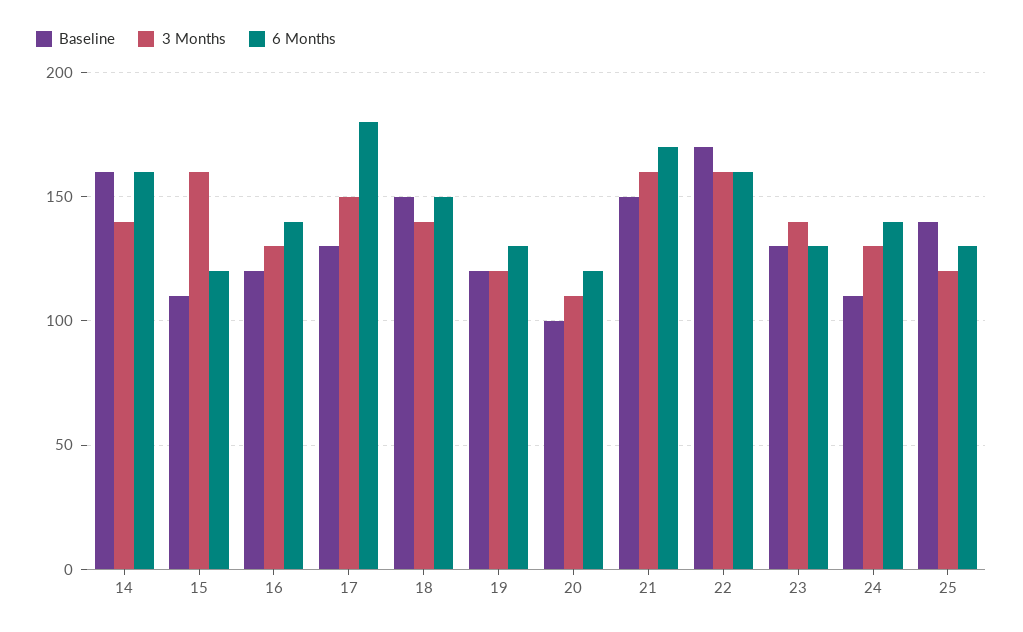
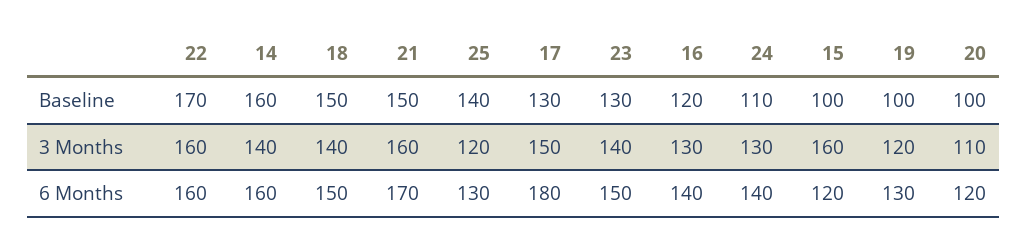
  {
    "Baseline": {
      "14": 160,
-     "15": 110,
+     "15": 100,
      "16": 120,
      "17": 130,
      "18": 150,
-     "19": 120,
+     "19": 100,
      "20": 100,
      "21": 150,
      "22": 170,
      "23": 130,
      "24": 110,
      "25": 140
    },
    "3 Months": {
      "14": 140,
      "15": 160,
      "16": 130,
      "17": 150,
      "18": 140,
      "19": 120,
      "20": 110,
      "21": 160,
      "22": 160,
      "23": 140,
      "24": 130,
      "25": 120
    },
    "6 Months": {
      "14": 160,
      "15": 120,
      "16": 140,
      "17": 180,
      "18": 150,
      "19": 130,
      "20": 120,
      "21": 170,
      "22": 160,
-     "23": 130,
+     "23": 150,
      "24": 140,
      "25": 130
    }
  }

